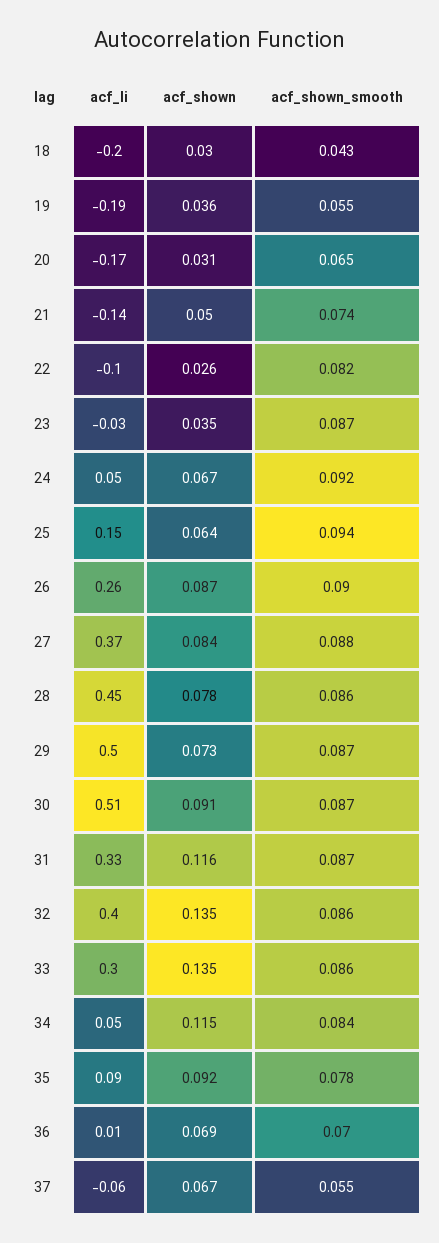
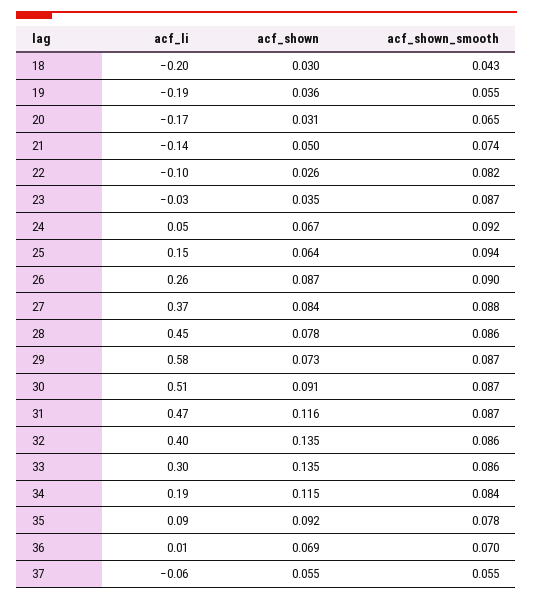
  {
    "acf_li": {
      "18": -0.2,
      "19": -0.19,
      "20": -0.17,
      "21": -0.14,
      "22": -0.1,
      "23": -0.03,
      "24": 0.05,
      "25": 0.15,
      "26": 0.26,
      "27": 0.37,
      "28": 0.45,
-     "29": 0.5,
+     "29": 0.58,
      "30": 0.51,
-     "31": 0.33,
+     "31": 0.47,
      "32": 0.4,
      "33": 0.3,
-     "34": 0.05,
+     "34": 0.19,
      "35": 0.09,
      "36": 0.01,
      "37": -0.06
    },
    "acf_shown": {
      "18": 0.03,
      "19": 0.036,
      "20": 0.031,
      "21": 0.05,
      "22": 0.026,
      "23": 0.035,
      "24": 0.067,
      "25": 0.064,
      "26": 0.087,
      "27": 0.084,
      "28": 0.078,
      "29": 0.073,
      "30": 0.091,
      "31": 0.116,
      "32": 0.135,
      "33": 0.135,
      "34": 0.115,
      "35": 0.092,
      "36": 0.069,
-     "37": 0.067
+     "37": 0.055
    },
    "acf_shown_smooth": {
      "18": 0.043,
      "19": 0.055,
      "20": 0.065,
      "21": 0.074,
      "22": 0.082,
      "23": 0.087,
      "24": 0.092,
      "25": 0.094,
      "26": 0.09,
      "27": 0.088,
      "28": 0.086,
      "29": 0.087,
      "30": 0.087,
      "31": 0.087,
      "32": 0.086,
      "33": 0.086,
      "34": 0.084,
      "35": 0.078,
      "36": 0.07,
      "37": 0.055
    }
  }

